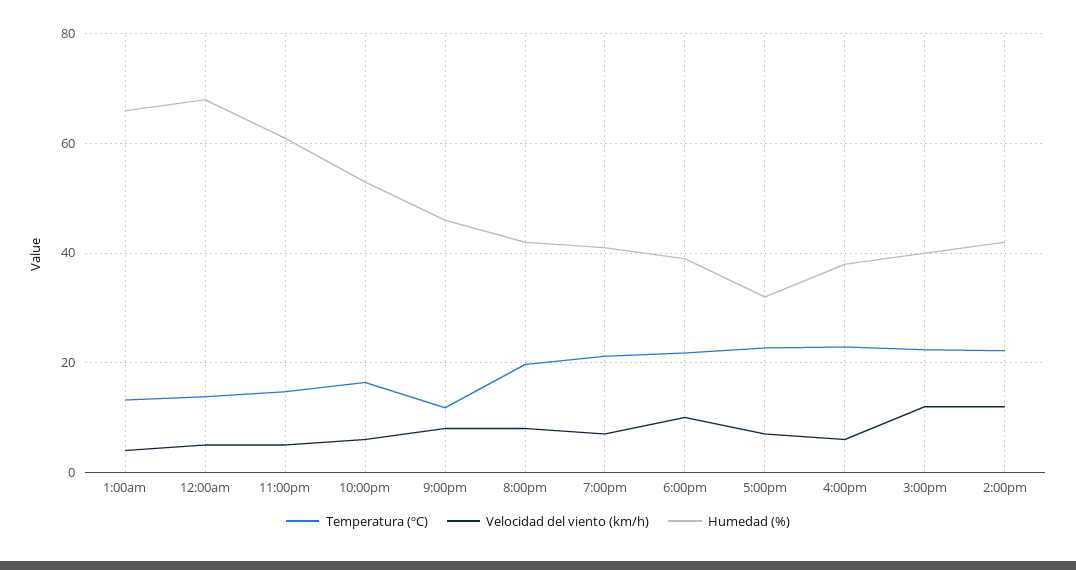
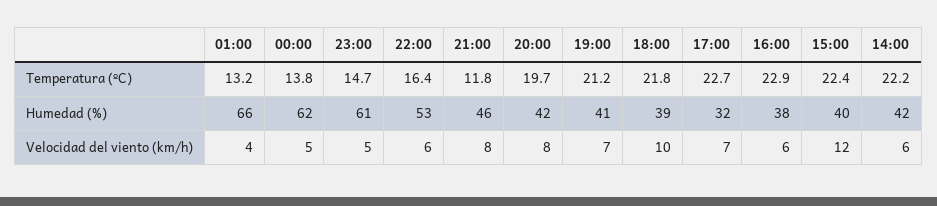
  {
    "Temperatura (ºC)": {
      "1:00am": 13.2,
      "12:00am": 13.8,
      "11:00pm": 14.7,
      "10:00pm": 16.4,
      "9:00pm": 11.8,
      "8:00pm": 19.7,
      "7:00pm": 21.2,
      "6:00pm": 21.8,
      "5:00pm": 22.7,
      "4:00pm": 22.9,
      "3:00pm": 22.4,
      "2:00pm": 22.2
    },
    "Velocidad del viento (km/h)": {
      "1:00am": 4,
      "12:00am": 5,
      "11:00pm": 5,
      "10:00pm": 6,
      "9:00pm": 8,
      "8:00pm": 8,
      "7:00pm": 7,
      "6:00pm": 10,
      "5:00pm": 7,
      "4:00pm": 6,
      "3:00pm": 12,
-     "2:00pm": 12
+     "2:00pm": 6
    },
    "Humedad (%)": {
      "1:00am": 66,
-     "12:00am": 68,
+     "12:00am": 62,
      "11:00pm": 61,
      "10:00pm": 53,
      "9:00pm": 46,
      "8:00pm": 42,
      "7:00pm": 41,
      "6:00pm": 39,
      "5:00pm": 32,
      "4:00pm": 38,
      "3:00pm": 40,
      "2:00pm": 42
    }
  }

